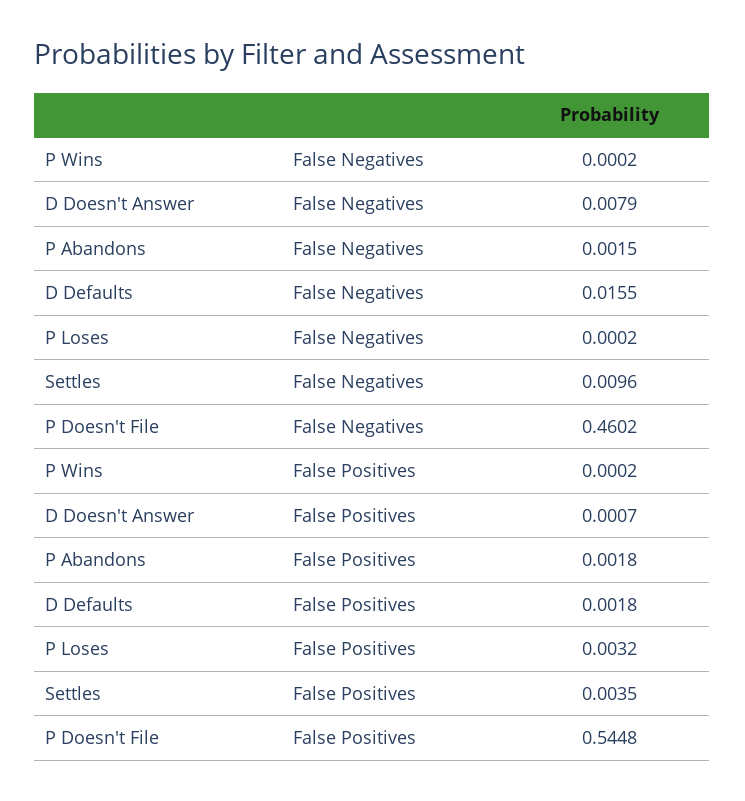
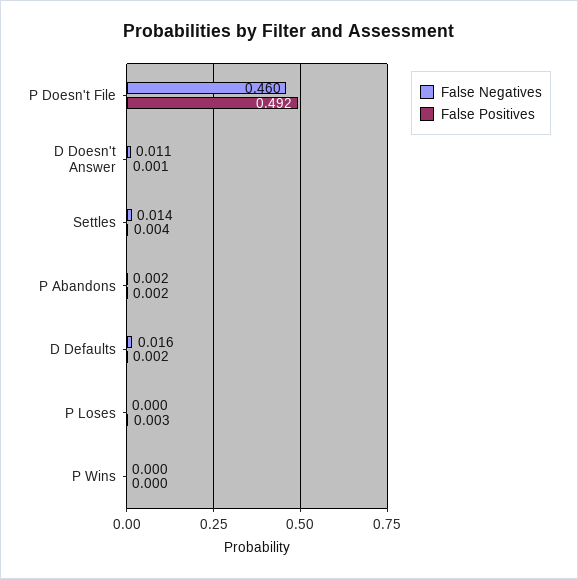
  {
    "False Negatives": {
      "P Wins": 0.0002,
-     "D Doesn't Answer": 0.0079,
+     "D Doesn't Answer": 0.011,
      "P Abandons": 0.0015,
      "D Defaults": 0.0155,
      "P Loses": 0.0002,
-     "Settles": 0.0096,
+     "Settles": 0.014,
      "P Doesn't File": 0.4602
    },
    "False Positives": {
      "P Wins": 0.0002,
      "D Doesn't Answer": 0.0007,
      "P Abandons": 0.0018,
      "D Defaults": 0.0018,
      "P Loses": 0.0032,
      "Settles": 0.0035,
-     "P Doesn't File": 0.5448
+     "P Doesn't File": 0.492
    }
  }

